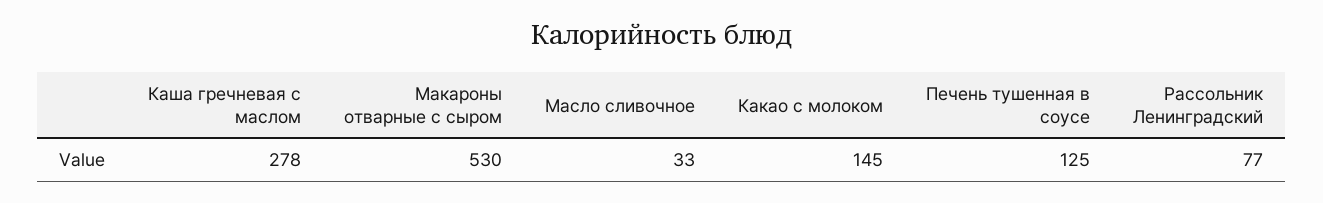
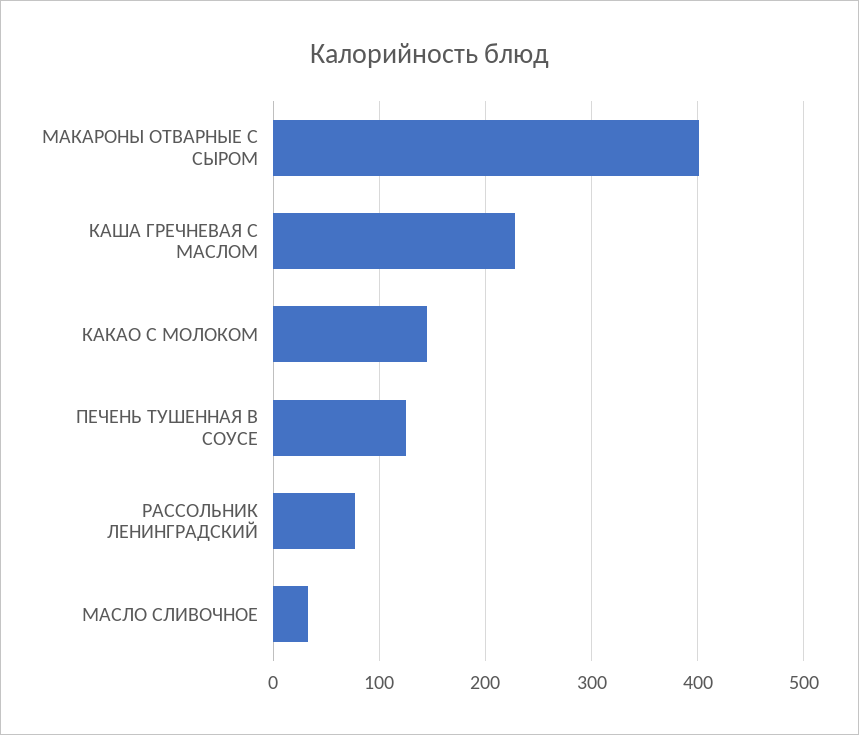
  {
-   "Каша гречневая с маслом": 278,
+   "Каша гречневая с маслом": 230,
-   "Макароны отварные с сыром": 530,
+   "Макароны отварные с сыром": 400,
    "Масло сливочное": 33,
    "Какао с молоком": 145,
    "Печень тушенная в соусе": 125,
    "Рассольник Ленинградский": 77
  }

